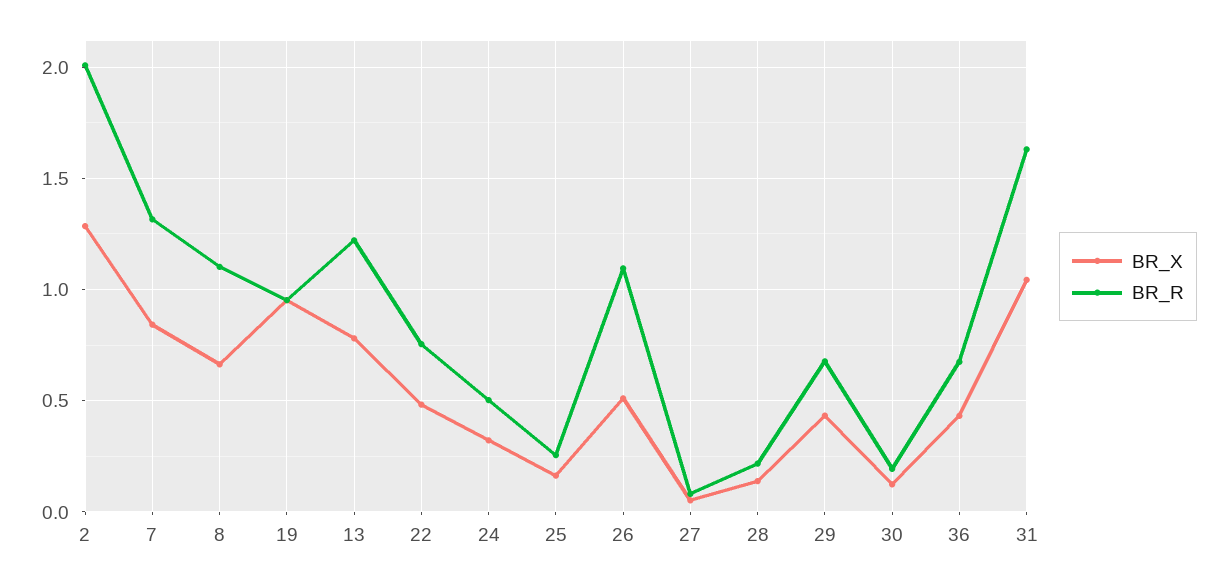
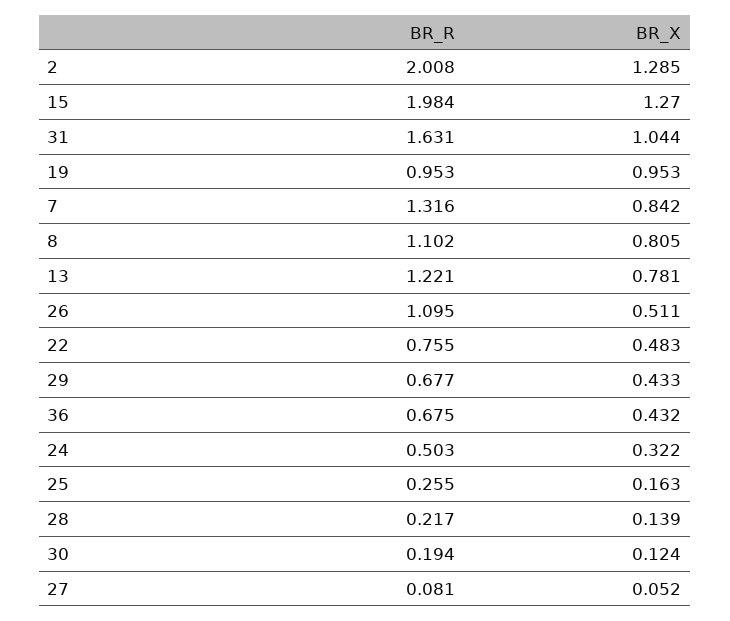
  {
    "BR_X": {
      "2": 1.285,
      "7": 0.842,
-     "8": 0.65,
+     "8": 0.805,
      "19": 0.953,
      "13": 0.781,
      "22": 0.483,
      "24": 0.322,
      "25": 0.163,
      "26": 0.511,
      "27": 0.052,
      "28": 0.139,
      "29": 0.433,
      "30": 0.124,
      "36": 0.432,
-     "31": 1.044
+     "31": 1.044,
+     "15": 1.27
    },
    "BR_R": {
      "2": 2.008,
      "7": 1.316,
      "8": 1.102,
      "19": 0.953,
      "13": 1.221,
      "22": 0.755,
      "24": 0.503,
      "25": 0.255,
      "26": 1.095,
      "27": 0.081,
      "28": 0.217,
      "29": 0.677,
      "30": 0.194,
      "36": 0.675,
-     "31": 1.631
+     "31": 1.631,
+     "15": 1.984
    }
  }

